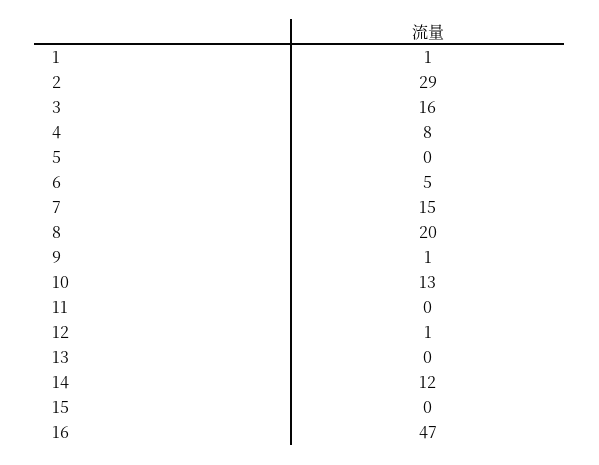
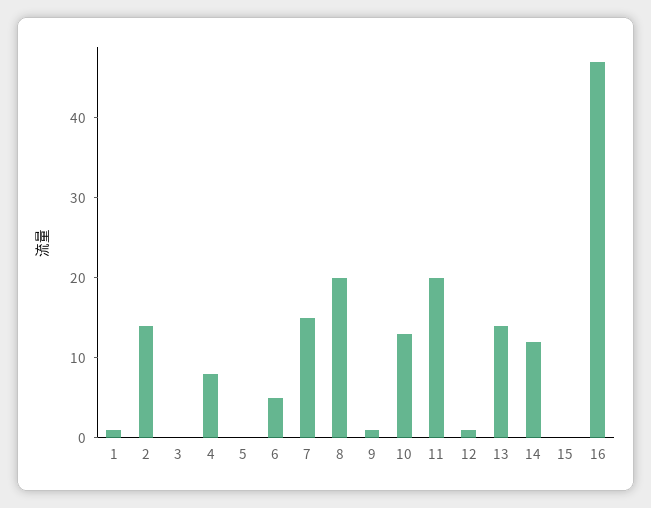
  {
    "1": 1,
-   "2": 29,
+   "2": 15,
-   "3": 16,
+   "3": 0,
    "4": 8,
    "5": 0,
    "6": 5,
    "7": 15,
    "8": 20,
    "9": 1,
    "10": 13,
-   "11": 0,
+   "11": 20,
    "12": 1,
-   "13": 0,
+   "13": 15,
    "14": 12,
    "15": 0,
    "16": 47
  }

